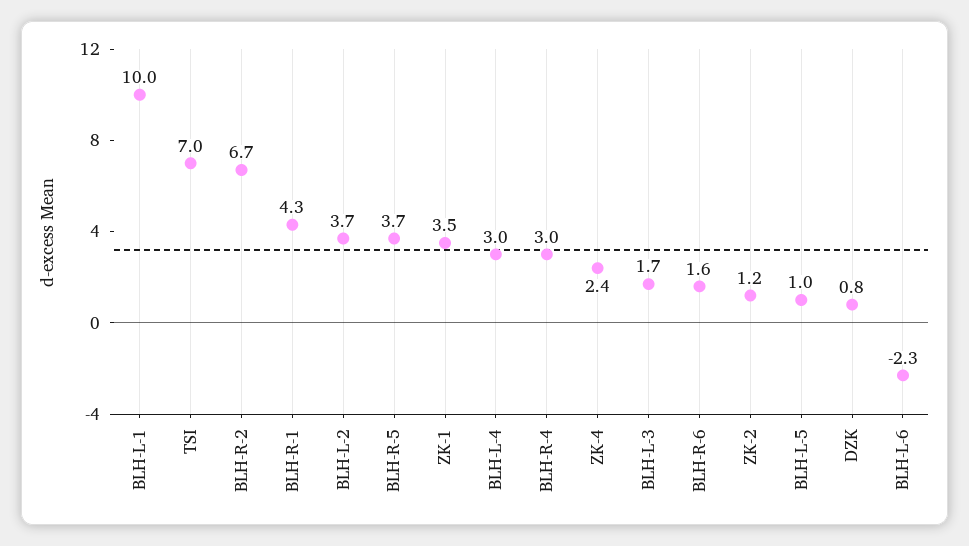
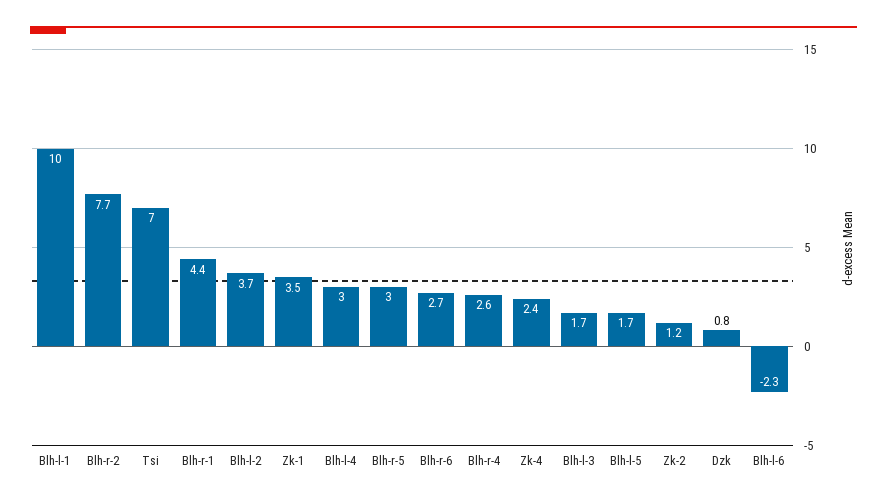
  {
    "BLH-L-1": 10,
    "TSI": 7,
-   "BLH-R-2": 6.7,
+   "BLH-R-2": 7.7,
-   "BLH-R-1": 4.3,
+   "BLH-R-1": 4.4,
    "BLH-L-2": 3.7,
-   "BLH-R-5": 3.7,
+   "BLH-R-5": 3,
    "ZK-1": 3.5,
    "BLH-L-4": 3,
-   "BLH-R-4": 3,
+   "BLH-R-4": 2.6,
    "ZK-4": 2.4,
    "BLH-L-3": 1.7,
-   "BLH-R-6": 1.6,
+   "BLH-R-6": 2.7,
    "ZK-2": 1.2,
-   "BLH-L-5": 1,
+   "BLH-L-5": 1.7,
    "DZK": 0.8,
    "BLH-L-6": -2.3
  }

